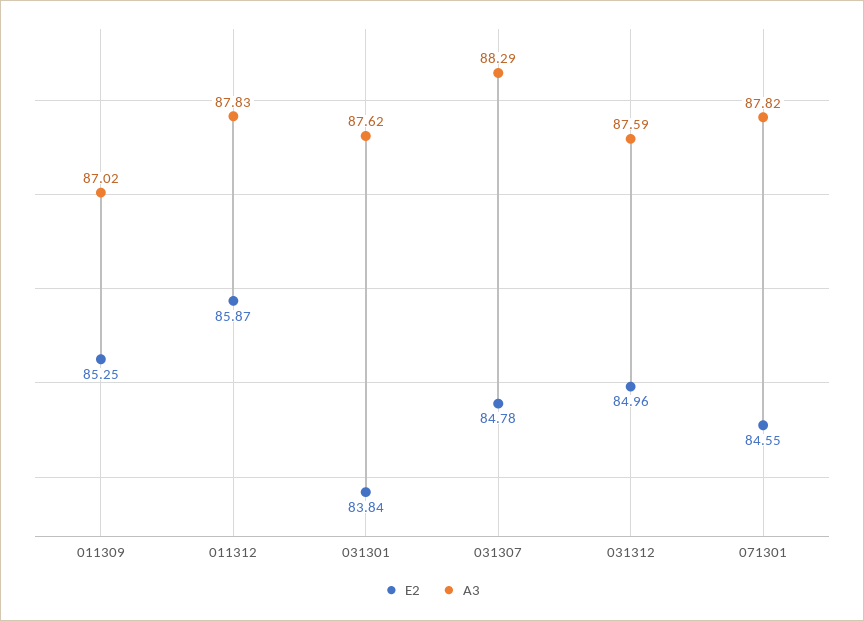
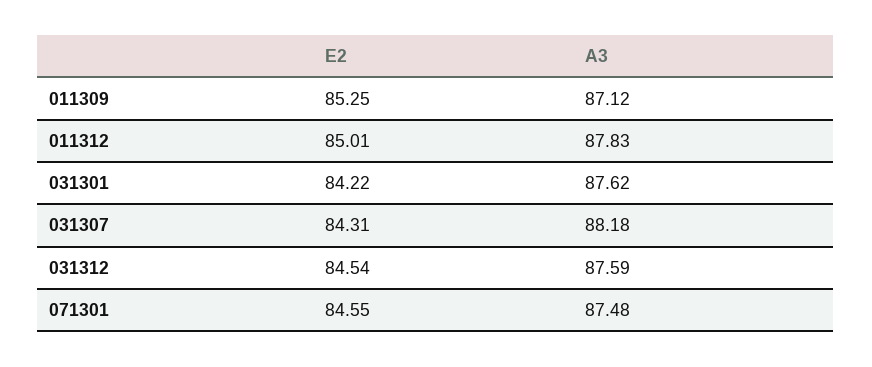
  {
    "E2": {
      "011309": 85.25,
-     "011312": 85.87,
+     "011312": 85.01,
-     "031301": 83.84,
+     "031301": 84.22,
-     "031307": 84.78,
+     "031307": 84.31,
-     "031312": 84.96,
+     "031312": 84.54,
      "071301": 84.55
    },
    "A3": {
-     "011309": 87.02,
+     "011309": 87.12,
      "011312": 87.83,
      "031301": 87.62,
-     "031307": 88.29,
+     "031307": 88.18,
      "031312": 87.59,
-     "071301": 87.82
+     "071301": 87.48
    }
  }

